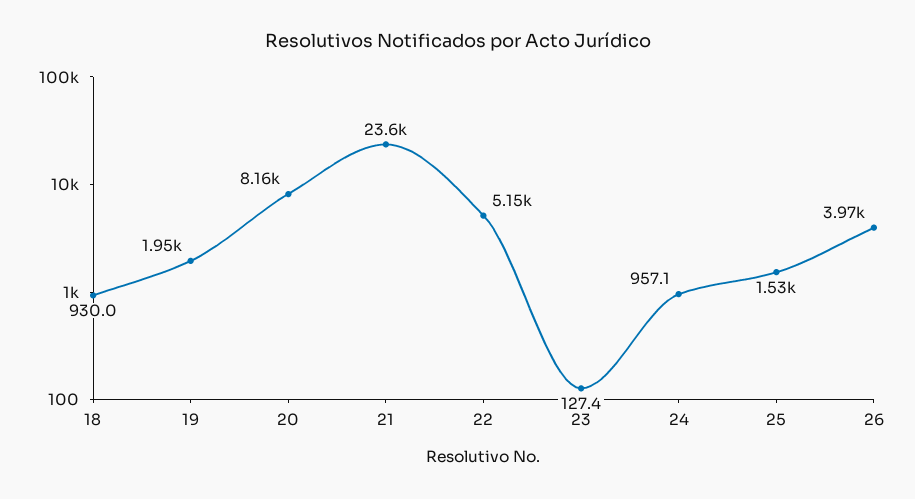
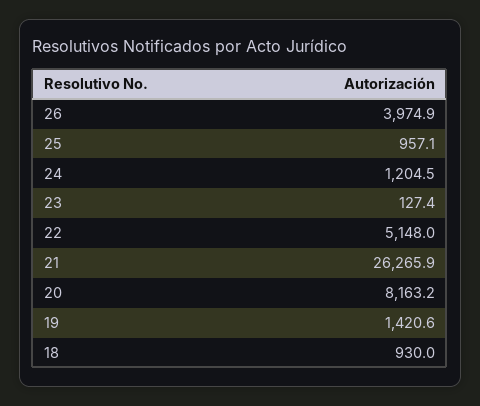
  {
    "18": 930,
-   "19": 1950,
+   "19": 1420.6,
    "20": 8163.2,
-   "21": 23600,
+   "21": 26265.9,
    "22": 5148,
    "23": 127.4,
-   "24": 957.1,
+   "24": 1204.5,
-   "25": 1530,
+   "25": 957.1,
    "26": 3974.9
  }

